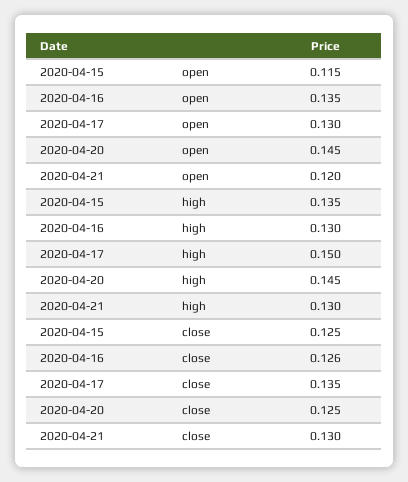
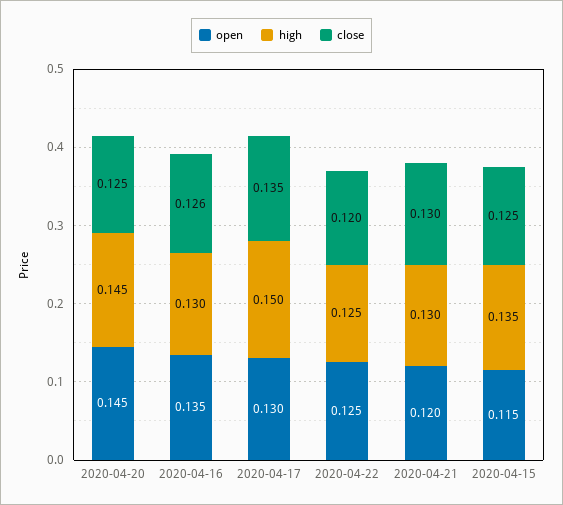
  {
    "open": {
      "2020-04-15": 0.115,
      "2020-04-16": 0.135,
      "2020-04-17": 0.13,
      "2020-04-20": 0.145,
-     "2020-04-21": 0.12
+     "2020-04-21": 0.12,
+     "2020-04-22": 0.125
    },
    "high": {
      "2020-04-15": 0.135,
      "2020-04-16": 0.13,
      "2020-04-17": 0.15,
      "2020-04-20": 0.145,
-     "2020-04-21": 0.13
+     "2020-04-21": 0.13,
+     "2020-04-22": 0.125
    },
    "close": {
      "2020-04-15": 0.125,
      "2020-04-16": 0.126,
      "2020-04-17": 0.135,
      "2020-04-20": 0.125,
-     "2020-04-21": 0.13
+     "2020-04-21": 0.13,
+     "2020-04-22": 0.12
    }
  }

